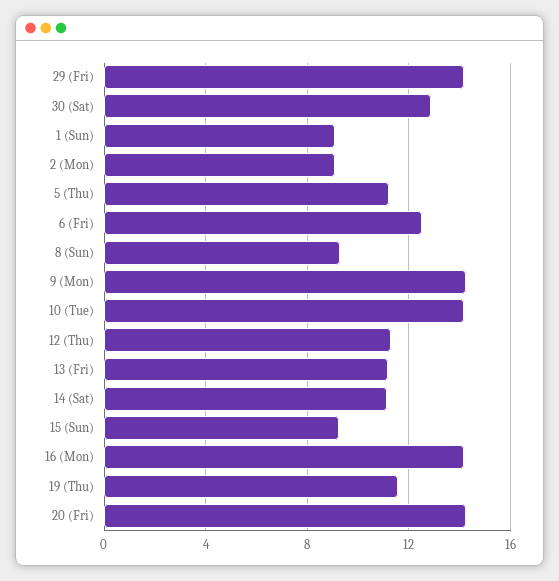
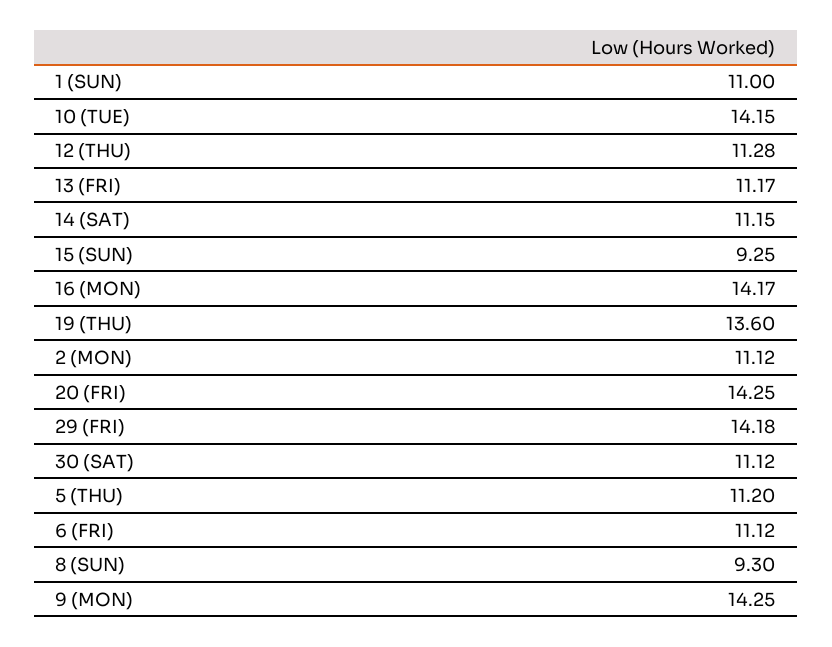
  {
    "29 (Fri)": 14.18,
-   "30 (Sat)": 13,
+   "30 (Sat)": 11.12,
-   "1 (Sun)": 9,
+   "1 (Sun)": 11,
-   "2 (Mon)": 9,
+   "2 (Mon)": 11.12,
    "5 (Thu)": 11.2,
-   "6 (Fri)": 12.5,
+   "6 (Fri)": 11.12,
    "8 (Sun)": 9.3,
    "9 (Mon)": 14.25,
    "10 (Tue)": 14.15,
    "12 (Thu)": 11.28,
    "13 (Fri)": 11.17,
    "14 (Sat)": 11.15,
    "15 (Sun)": 9.25,
    "16 (Mon)": 14.17,
-   "19 (Thu)": 11.5,
+   "19 (Thu)": 13.6,
    "20 (Fri)": 14.25
  }

